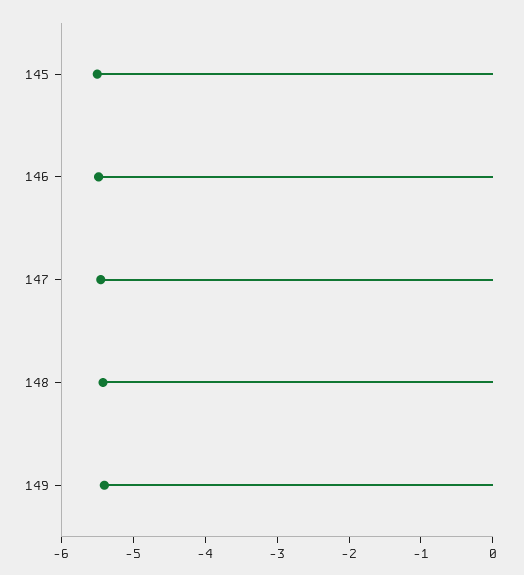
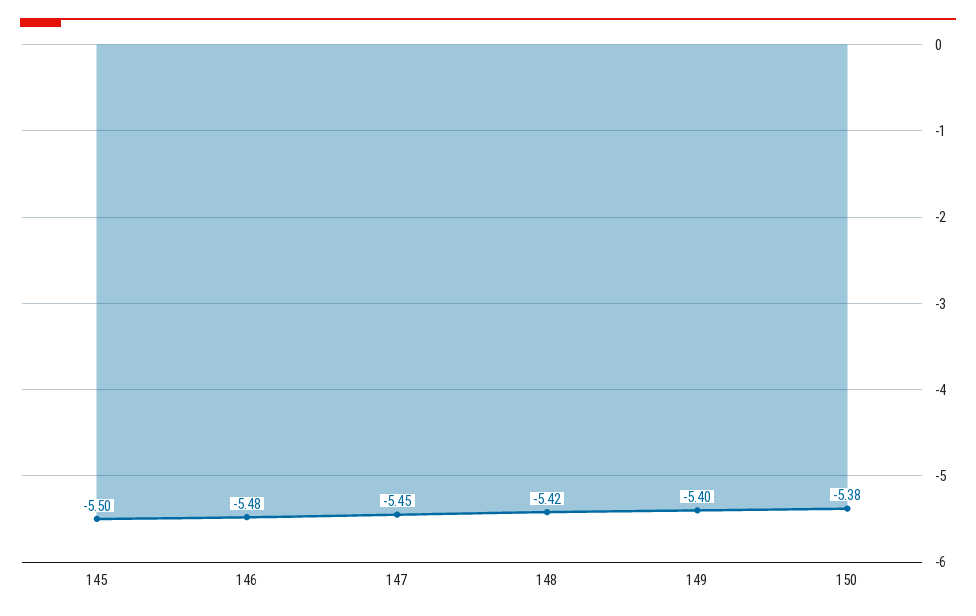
  {
    "145": -5.5,
    "146": -5.48,
    "147": -5.45,
    "148": -5.42,
-   "149": -5.4
+   "149": -5.4,
+   "150": -5.38
  }

